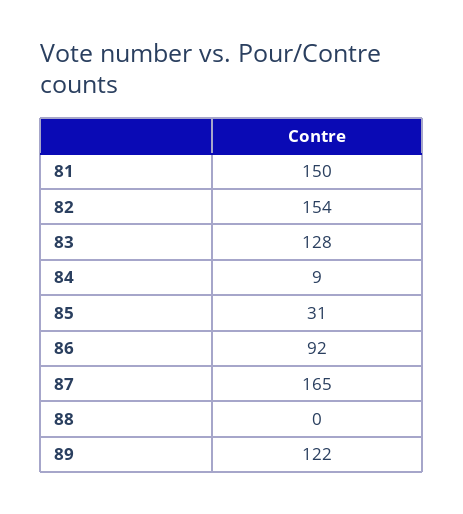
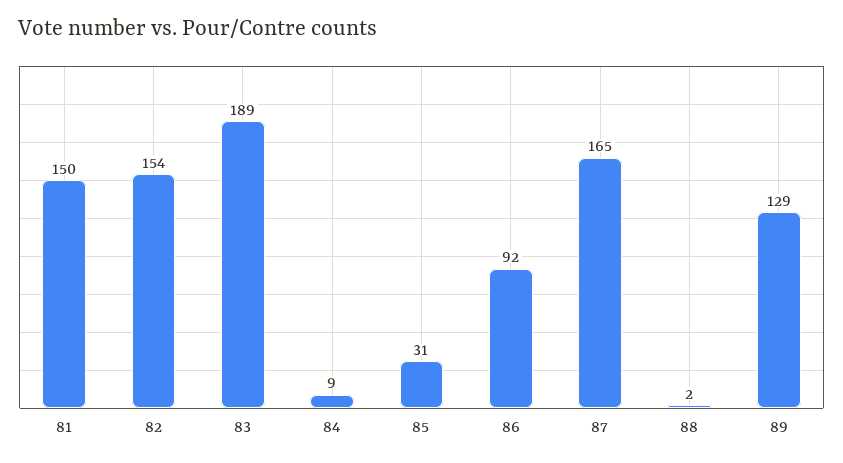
  {
    "81": 150,
    "82": 154,
-   "83": 128,
+   "83": 189,
    "84": 9,
    "85": 31,
    "86": 92,
    "87": 165,
-   "88": 0,
+   "88": 2,
-   "89": 122
+   "89": 129
  }

